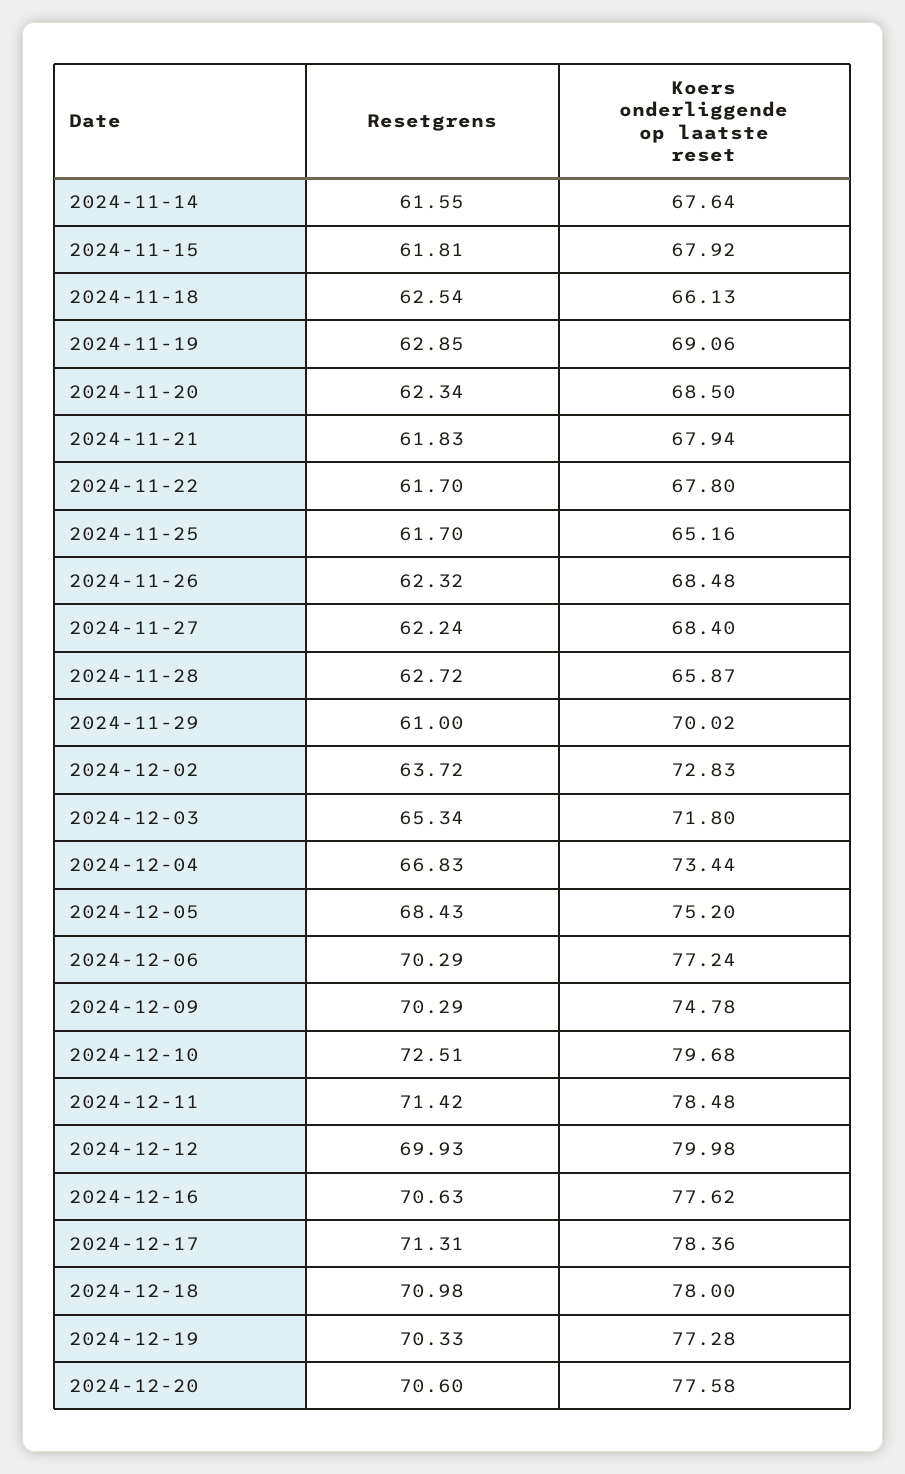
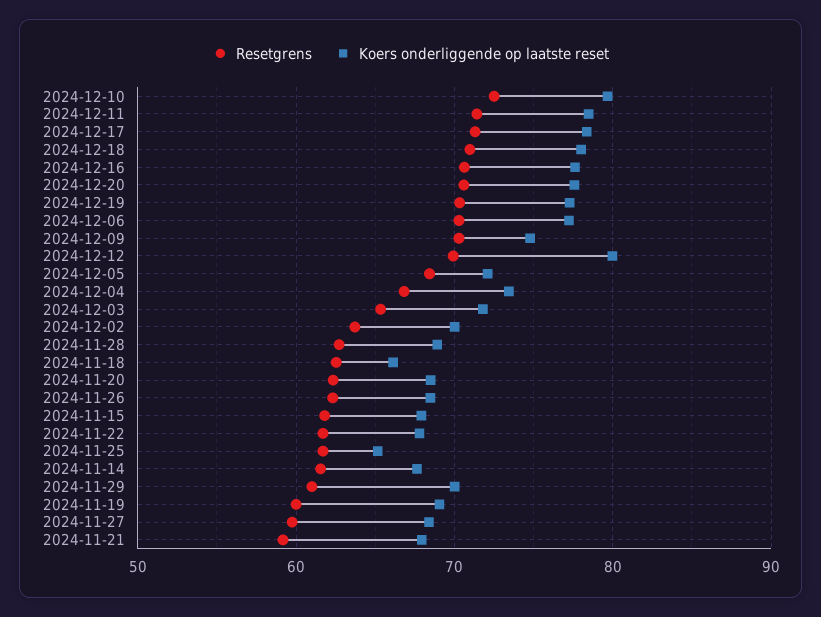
  {
    "Resetgrens": {
      "2024-11-14": 61.55,
      "2024-11-15": 61.81,
      "2024-11-18": 62.54,
-     "2024-11-19": 62.85,
+     "2024-11-19": 60,
      "2024-11-20": 62.34,
-     "2024-11-21": 61.83,
+     "2024-11-21": 59,
      "2024-11-22": 61.7,
      "2024-11-25": 61.7,
      "2024-11-26": 62.32,
-     "2024-11-27": 62.24,
+     "2024-11-27": 60,
      "2024-11-28": 62.72,
      "2024-11-29": 61,
      "2024-12-02": 63.72,
      "2024-12-03": 65.34,
      "2024-12-04": 66.83,
      "2024-12-05": 68.43,
      "2024-12-06": 70.29,
      "2024-12-09": 70.29,
      "2024-12-10": 72.51,
      "2024-12-11": 71.42,
      "2024-12-12": 69.93,
      "2024-12-16": 70.63,
      "2024-12-17": 71.31,
      "2024-12-18": 70.98,
      "2024-12-19": 70.33,
      "2024-12-20": 70.6
    },
    "Koers onderliggende op laatste reset": {
      "2024-11-14": 67.64,
      "2024-11-15": 67.92,
      "2024-11-18": 66.13,
      "2024-11-19": 69.06,
      "2024-11-20": 68.5,
      "2024-11-21": 67.94,
      "2024-11-22": 67.8,
      "2024-11-25": 65.16,
      "2024-11-26": 68.48,
      "2024-11-27": 68.4,
-     "2024-11-28": 65.87,
+     "2024-11-28": 69,
      "2024-11-29": 70.02,
-     "2024-12-02": 72.83,
+     "2024-12-02": 70,
      "2024-12-03": 71.8,
      "2024-12-04": 73.44,
-     "2024-12-05": 75.2,
+     "2024-12-05": 72,
      "2024-12-06": 77.24,
      "2024-12-09": 74.78,
      "2024-12-10": 79.68,
      "2024-12-11": 78.48,
      "2024-12-12": 79.98,
      "2024-12-16": 77.62,
      "2024-12-17": 78.36,
      "2024-12-18": 78,
      "2024-12-19": 77.28,
      "2024-12-20": 77.58
    }
  }

